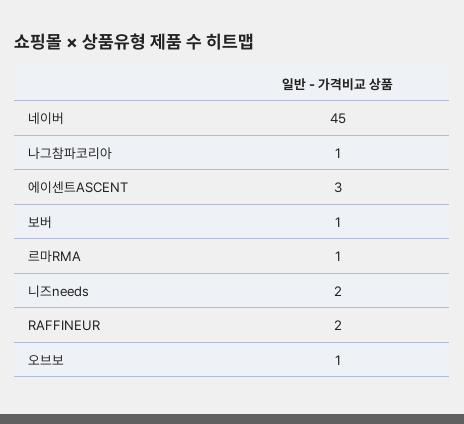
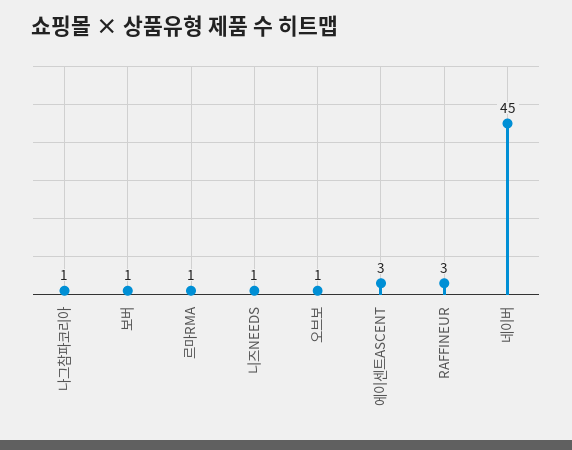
  {
    "네이버": 45,
    "나그참파코리아": 1,
    "에이센트ASCENT": 3,
    "보버": 1,
    "르마RMA": 1,
-   "니즈needs": 2,
+   "니즈needs": 1,
-   "RAFFINEUR": 2,
+   "RAFFINEUR": 3,
    "오브보": 1
  }

